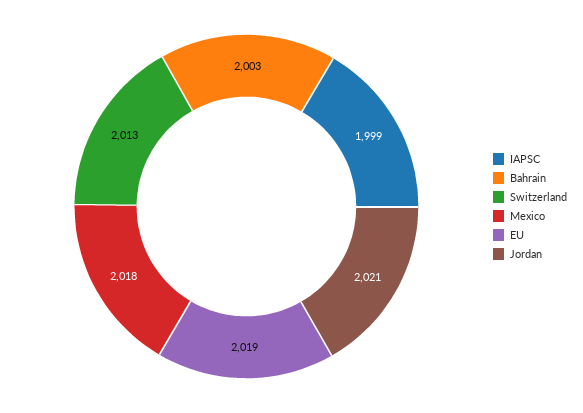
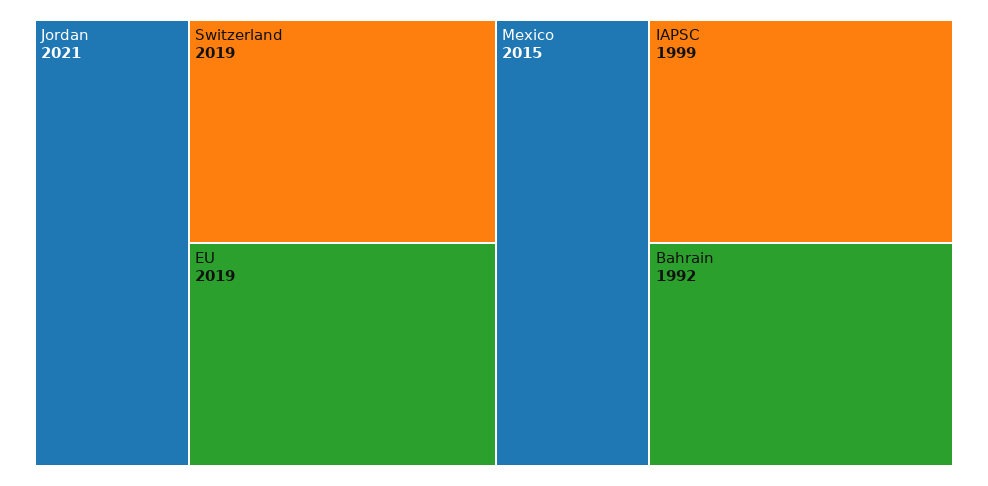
  {
    "IAPSC": 1999,
-   "Bahrain": 2003,
+   "Bahrain": 1992,
-   "Switzerland": 2013,
+   "Switzerland": 2019,
-   "Mexico": 2018,
+   "Mexico": 2015,
    "EU": 2019,
    "Jordan": 2021
  }

